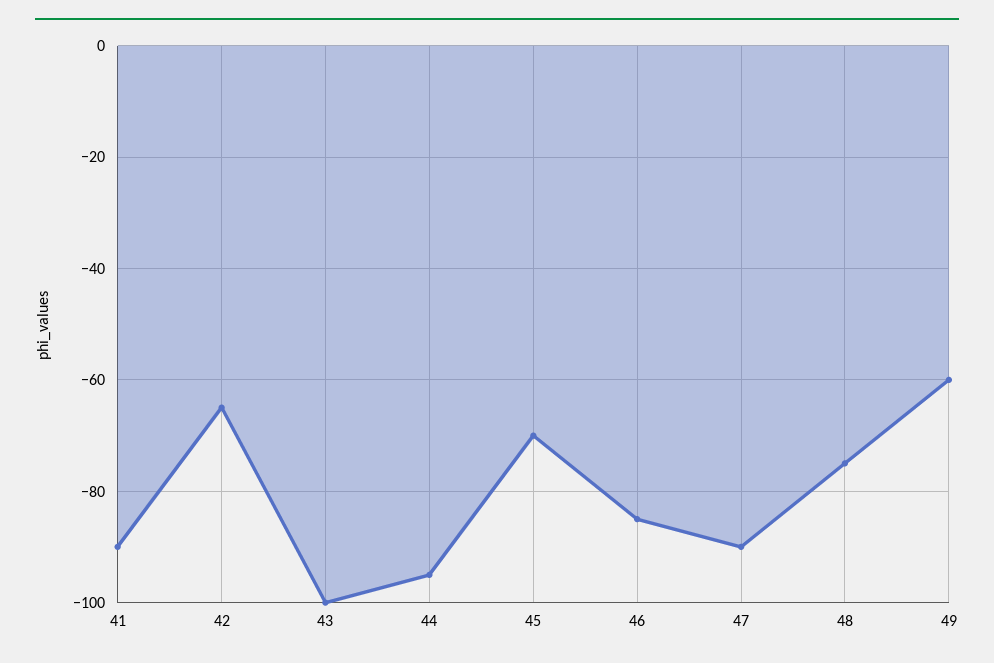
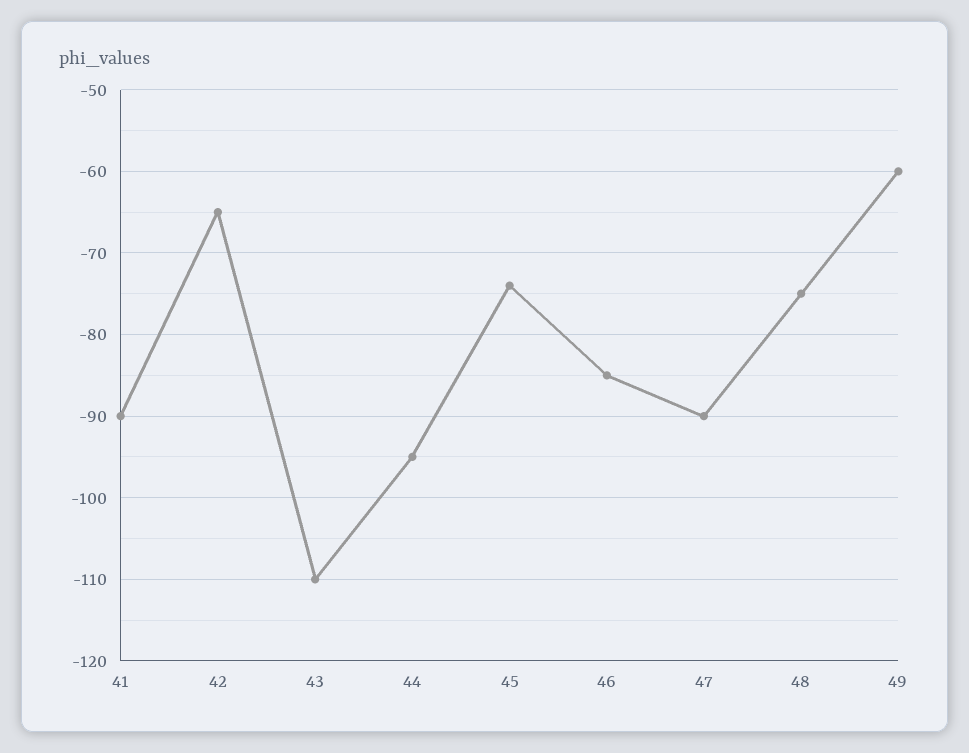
  {
    "41": -90,
    "42": -65,
-   "43": -100,
+   "43": -110,
    "44": -95,
-   "45": -70,
+   "45": -74,
    "46": -85,
    "47": -90,
    "48": -75,
    "49": -60
  }

